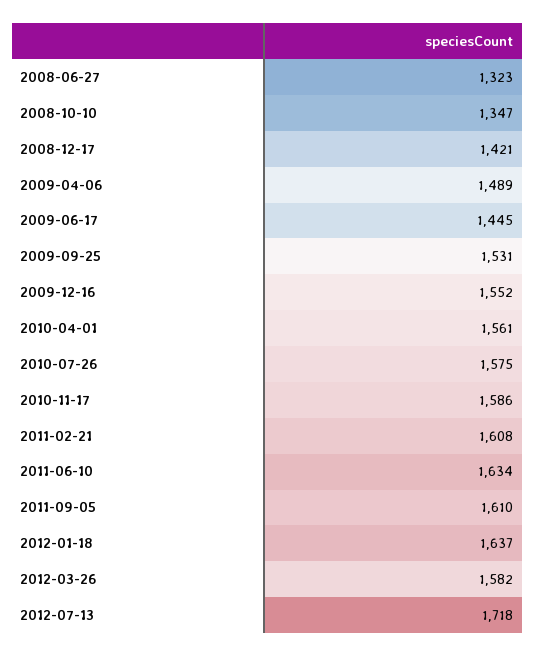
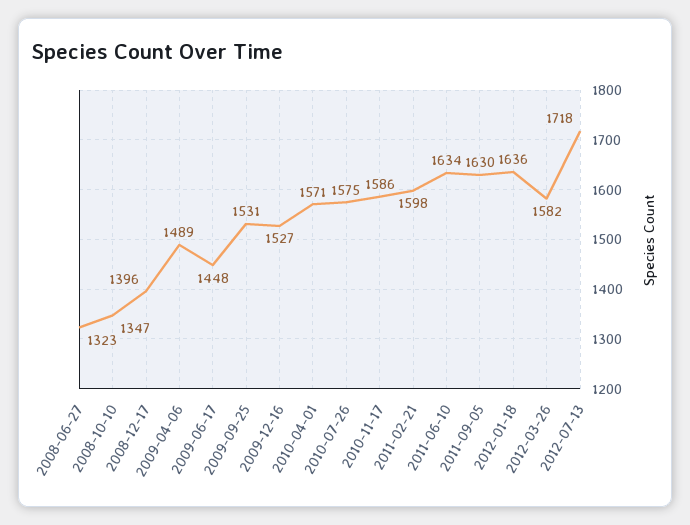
  {
    "2008-06-27": 1323,
    "2008-10-10": 1347,
-   "2008-12-17": 1421,
+   "2008-12-17": 1396,
    "2009-04-06": 1489,
-   "2009-06-17": 1445,
+   "2009-06-17": 1448,
    "2009-09-25": 1531,
-   "2009-12-16": 1552,
+   "2009-12-16": 1527,
-   "2010-04-01": 1561,
+   "2010-04-01": 1571,
    "2010-07-26": 1575,
    "2010-11-17": 1586,
-   "2011-02-21": 1608,
+   "2011-02-21": 1598,
    "2011-06-10": 1634,
-   "2011-09-05": 1610,
+   "2011-09-05": 1630,
-   "2012-01-18": 1637,
+   "2012-01-18": 1636,
    "2012-03-26": 1582,
    "2012-07-13": 1718
  }

